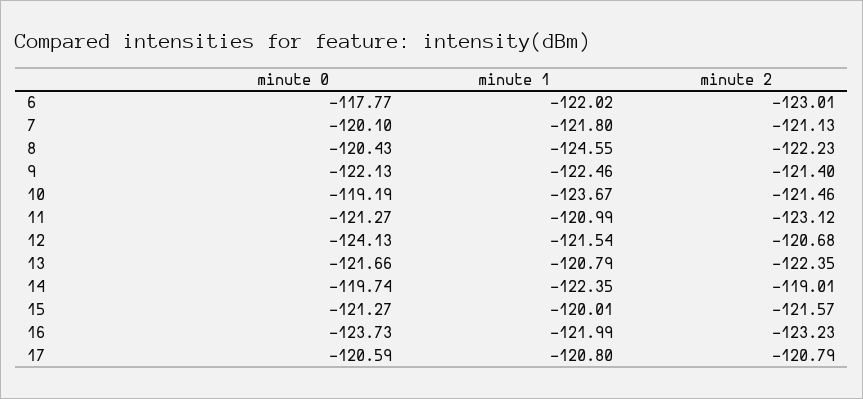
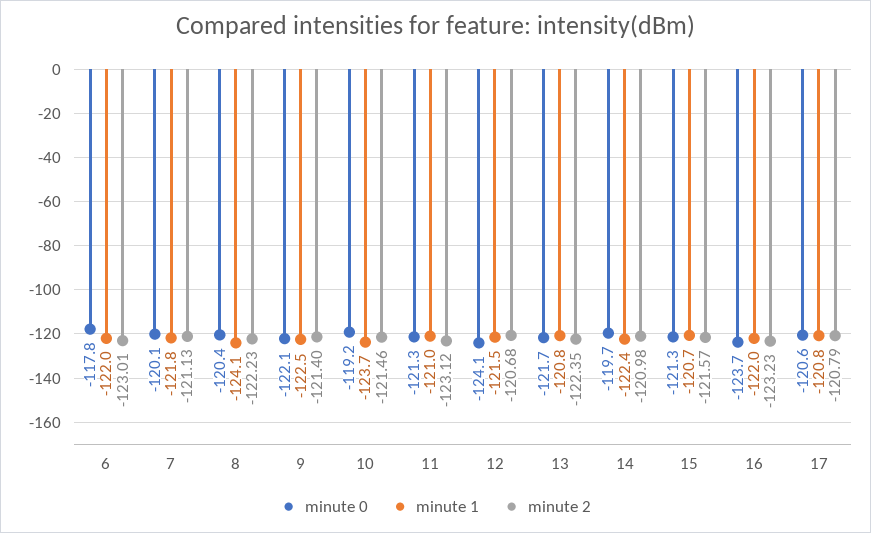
  {
    "minute 0": {
      "6": -117.77,
      "7": -120.1,
      "8": -120.43,
      "9": -122.13,
      "10": -119.19,
      "11": -121.27,
      "12": -124.13,
      "13": -121.66,
      "14": -119.74,
      "15": -121.27,
      "16": -123.73,
      "17": -120.59
    },
    "minute 1": {
      "6": -122.02,
      "7": -121.8,
-     "8": -124.55,
+     "8": -124.1,
      "9": -122.46,
      "10": -123.67,
      "11": -120.99,
      "12": -121.54,
      "13": -120.79,
      "14": -122.35,
-     "15": -120.01,
+     "15": -120.7,
      "16": -121.99,
      "17": -120.8
    },
    "minute 2": {
      "6": -123.01,
      "7": -121.13,
      "8": -122.23,
      "9": -121.4,
      "10": -121.46,
      "11": -123.12,
      "12": -120.68,
      "13": -122.35,
-     "14": -119.01,
+     "14": -120.98,
      "15": -121.57,
      "16": -123.23,
      "17": -120.79
    }
  }

